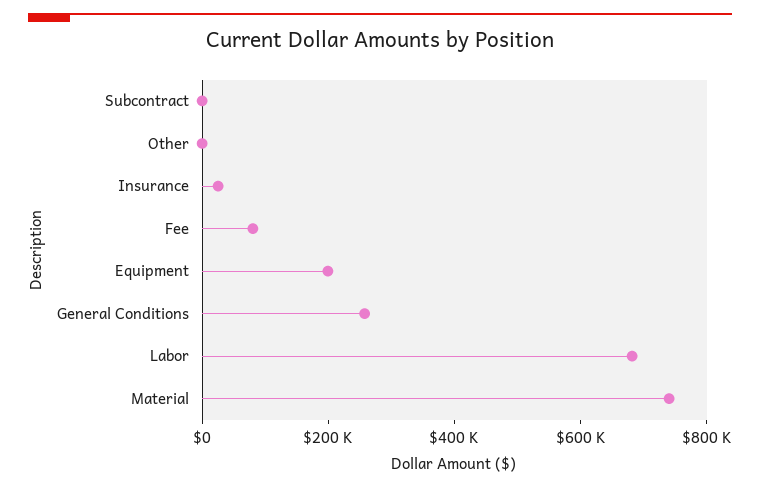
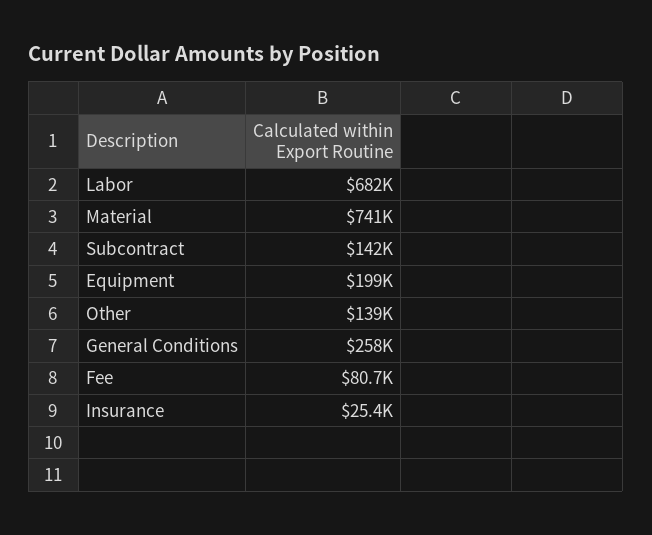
  {
-   "Subcontract": 0,
+   "Subcontract": 142000,
-   "Other": 0,
+   "Other": 139000,
    "Insurance": 25400,
    "Fee": 80700,
    "Equipment": 199000,
    "General Conditions": 258000,
    "Labor": 682000,
    "Material": 741000
  }

